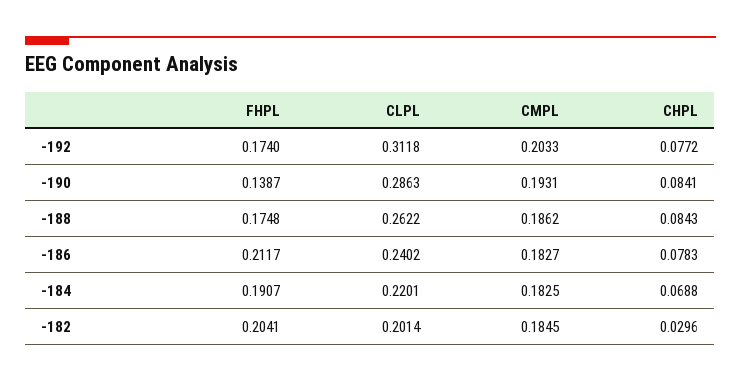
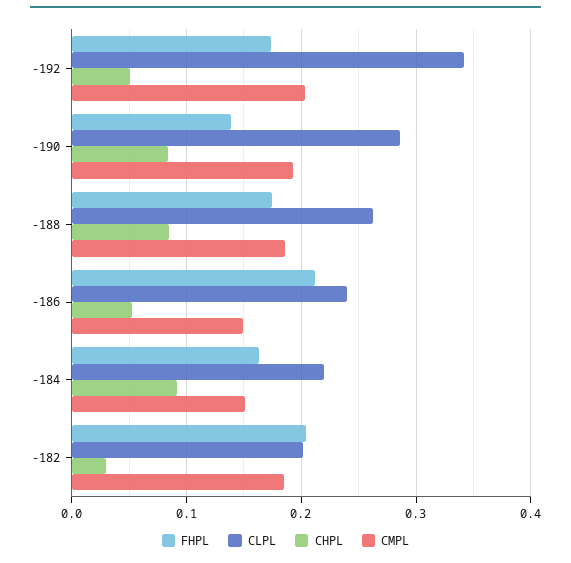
  {
    "FHPL": {
      "-192": 0.174,
      "-190": 0.1387,
      "-188": 0.1748,
      "-186": 0.2117,
-     "-184": 0.1907,
+     "-184": 0.16,
      "-182": 0.2041
    },
    "CLPL": {
-     "-192": 0.3118,
+     "-192": 0.34,
      "-190": 0.2863,
      "-188": 0.2622,
      "-186": 0.2402,
      "-184": 0.2201,
      "-182": 0.2014
    },
    "CMPL": {
      "-192": 0.2033,
      "-190": 0.1931,
      "-188": 0.1862,
-     "-186": 0.1827,
+     "-186": 0.15,
-     "-184": 0.1825,
+     "-184": 0.15,
      "-182": 0.1845
    },
    "CHPL": {
-     "-192": 0.0772,
+     "-192": 0.05,
      "-190": 0.0841,
      "-188": 0.0843,
-     "-186": 0.0783,
+     "-186": 0.05,
-     "-184": 0.0688,
+     "-184": 0.09,
      "-182": 0.0296
    }
  }

